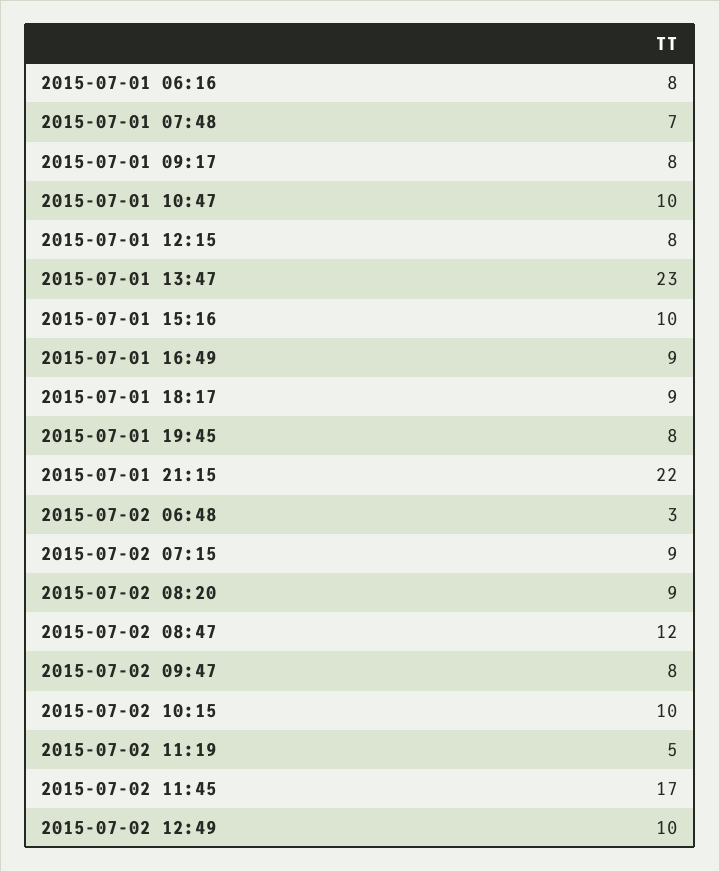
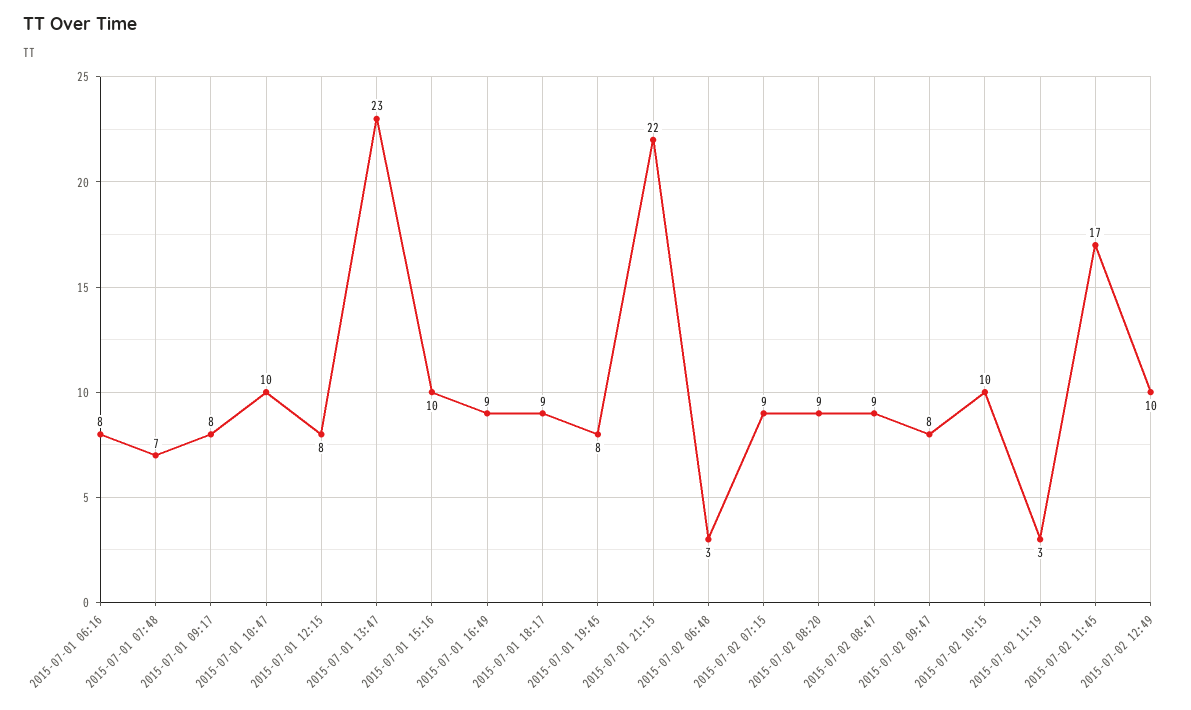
  {
    "2015-07-01 06:16": 8,
    "2015-07-01 07:48": 7,
    "2015-07-01 09:17": 8,
    "2015-07-01 10:47": 10,
    "2015-07-01 12:15": 8,
    "2015-07-01 13:47": 23,
    "2015-07-01 15:16": 10,
    "2015-07-01 16:49": 9,
    "2015-07-01 18:17": 9,
    "2015-07-01 19:45": 8,
    "2015-07-01 21:15": 22,
    "2015-07-02 06:48": 3,
    "2015-07-02 07:15": 9,
    "2015-07-02 08:20": 9,
-   "2015-07-02 08:47": 12,
+   "2015-07-02 08:47": 9,
    "2015-07-02 09:47": 8,
    "2015-07-02 10:15": 10,
-   "2015-07-02 11:19": 5,
+   "2015-07-02 11:19": 3,
    "2015-07-02 11:45": 17,
    "2015-07-02 12:49": 10
  }

